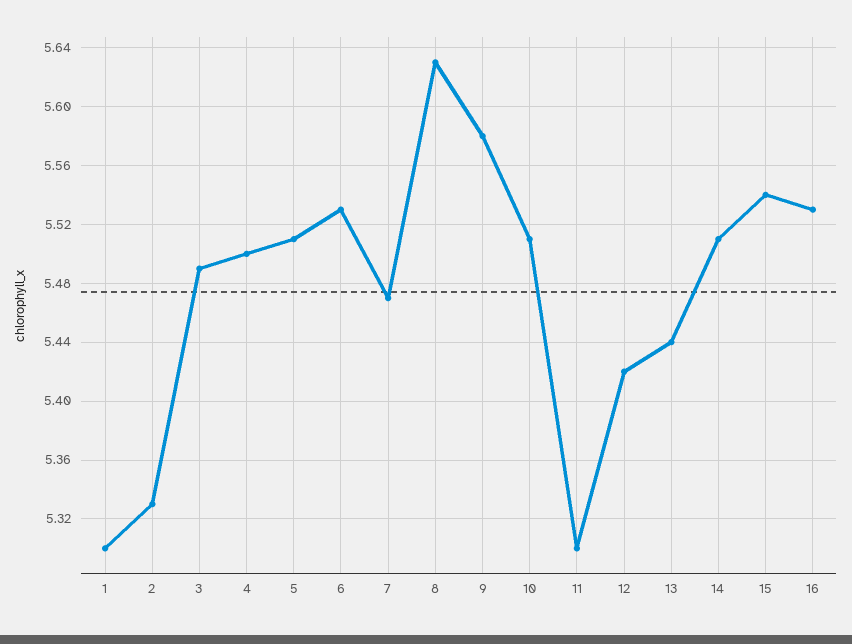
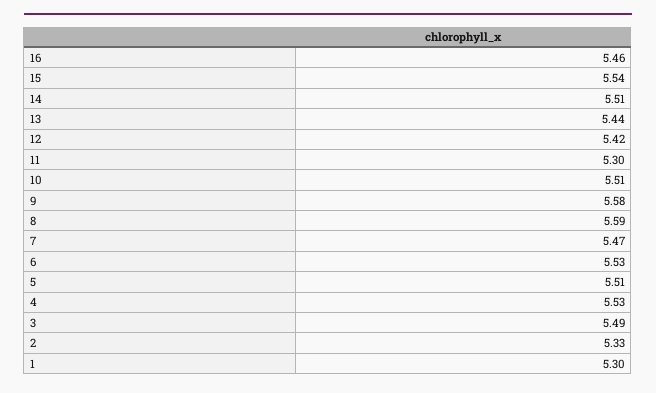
  {
    "1": 5.3,
    "2": 5.33,
    "3": 5.49,
-   "4": 5.5,
+   "4": 5.53,
    "5": 5.51,
    "6": 5.53,
    "7": 5.47,
-   "8": 5.63,
+   "8": 5.59,
    "9": 5.58,
    "10": 5.51,
    "11": 5.3,
    "12": 5.42,
    "13": 5.44,
    "14": 5.51,
    "15": 5.54,
-   "16": 5.53
+   "16": 5.46
  }

